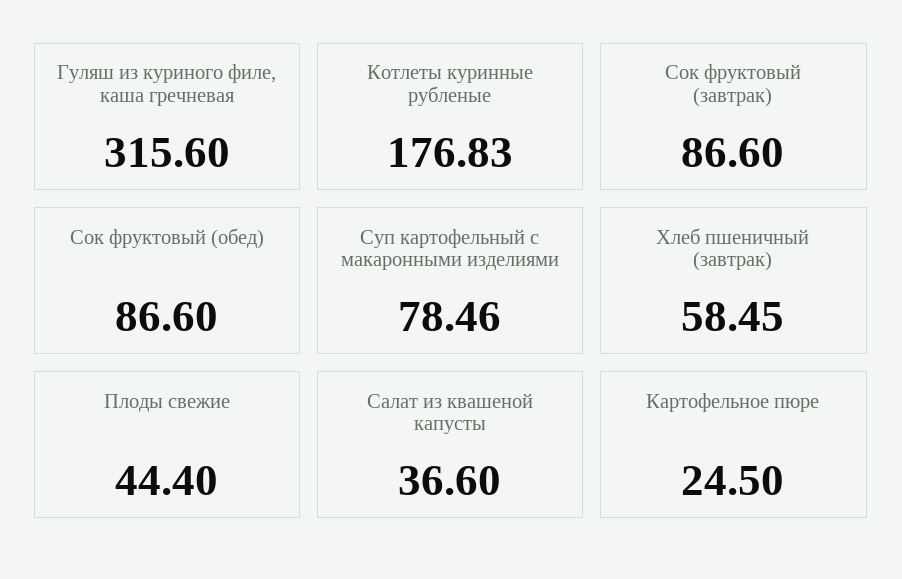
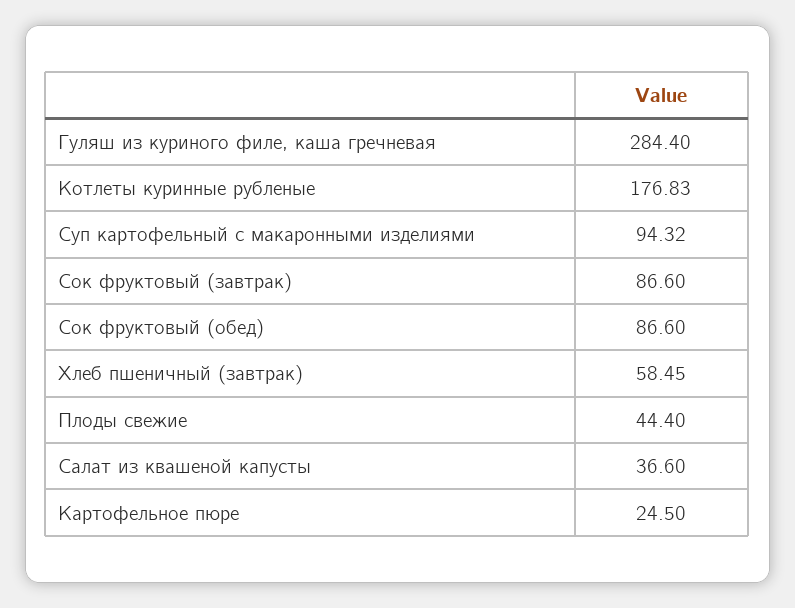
  {
-   "Гуляш из куриного филе, каша гречневая": 315.6,
+   "Гуляш из куриного филе, каша гречневая": 284.4,
    "Котлеты куринные рубленые": 176.83,
    "Сок фруктовый (завтрак)": 86.6,
    "Сок фруктовый (обед)": 86.6,
-   "Суп картофельный с макаронными изделиями": 78.46,
+   "Суп картофельный с макаронными изделиями": 94.32,
    "Хлеб пшеничный (завтрак)": 58.45,
    "Плоды свежие": 44.4,
    "Салат из квашеной капусты": 36.6,
    "Картофельное пюре": 24.5
  }

